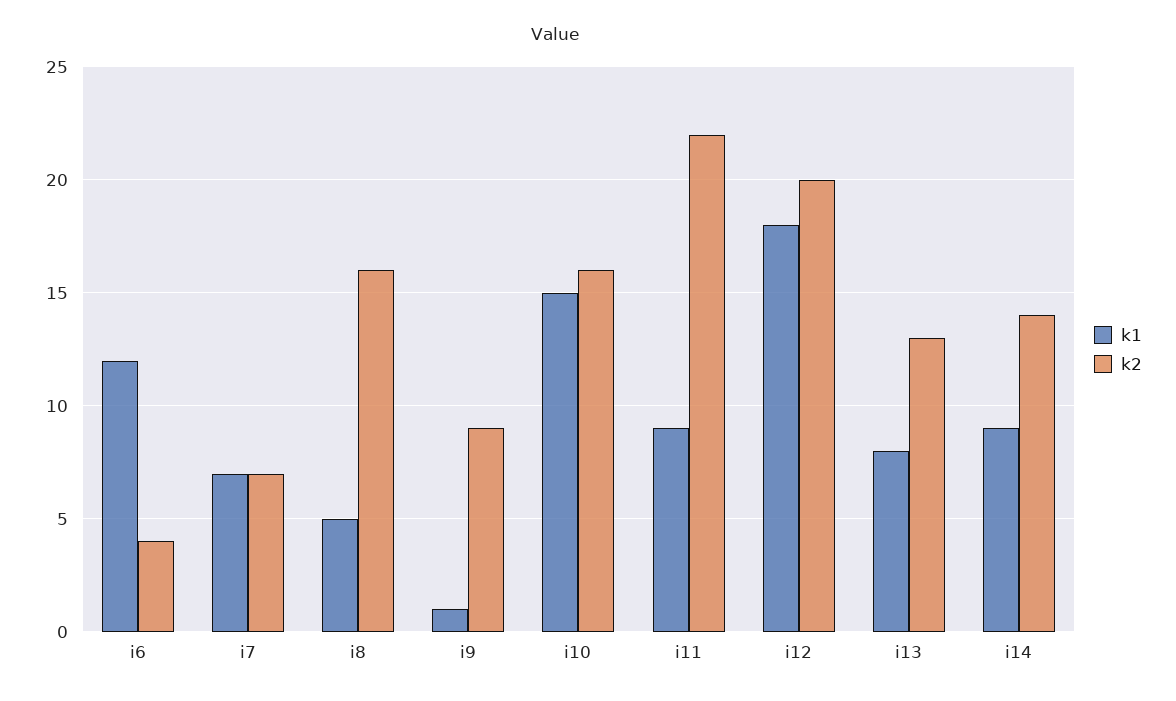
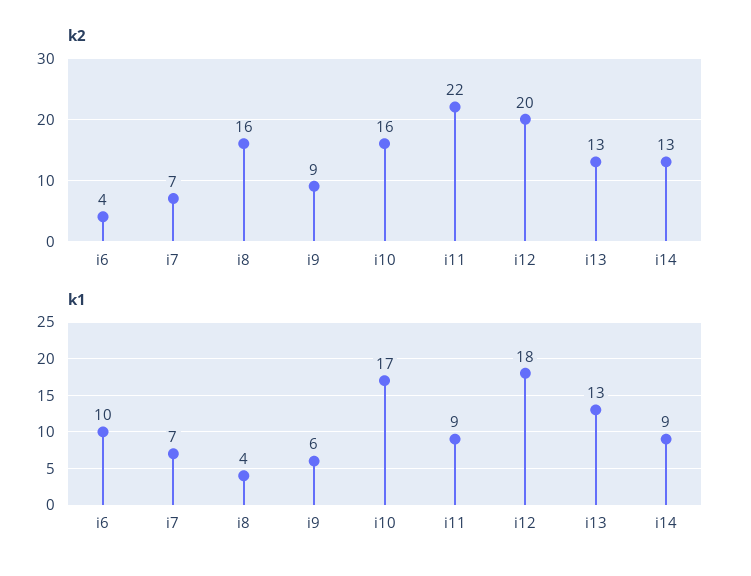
  {
    "k1": {
-     "i6": 12,
+     "i6": 10,
      "i7": 7,
-     "i8": 5,
+     "i8": 4,
-     "i9": 1,
+     "i9": 6,
-     "i10": 15,
+     "i10": 17,
      "i11": 9,
      "i12": 18,
-     "i13": 8,
+     "i13": 13,
      "i14": 9
    },
    "k2": {
      "i6": 4,
      "i7": 7,
      "i8": 16,
      "i9": 9,
      "i10": 16,
      "i11": 22,
      "i12": 20,
      "i13": 13,
-     "i14": 14
+     "i14": 13
    }
  }

